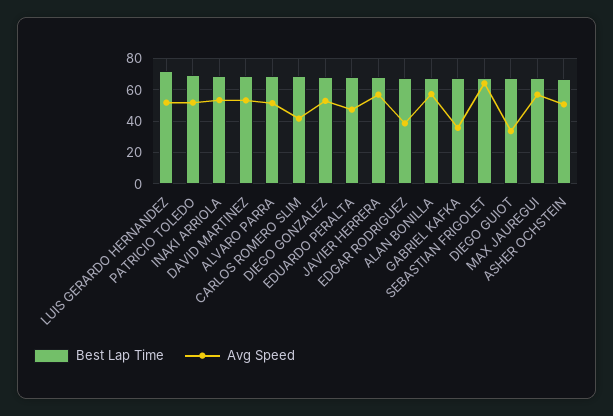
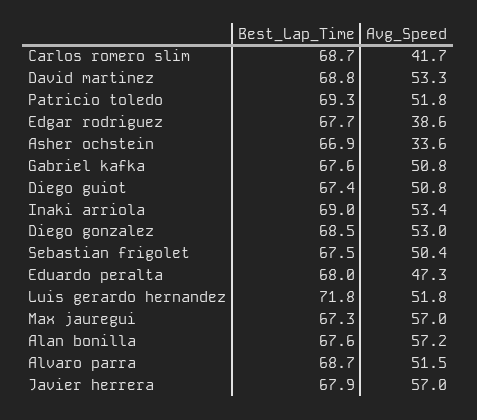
  {
    "Best Lap Time": {
      "LUIS GERARDO HERNANDEZ": 71.8,
      "PATRICIO TOLEDO": 69.3,
      "INAKI ARRIOLA": 69,
      "DAVID MARTINEZ": 68.8,
      "ALVARO PARRA": 68.7,
      "CARLOS ROMERO SLIM": 68.7,
      "DIEGO GONZALEZ": 68.5,
      "EDUARDO PERALTA": 68,
      "JAVIER HERRERA": 67.9,
      "EDGAR RODRIGUEZ": 67.7,
      "ALAN BONILLA": 67.6,
      "GABRIEL KAFKA": 67.6,
      "SEBASTIAN FRIGOLET": 67.5,
      "DIEGO GUIOT": 67.4,
      "MAX JAUREGUI": 67.3,
      "ASHER OCHSTEIN": 66.9
    },
    "Avg Speed": {
      "LUIS GERARDO HERNANDEZ": 51.8,
      "PATRICIO TOLEDO": 51.8,
      "INAKI ARRIOLA": 53.4,
      "DAVID MARTINEZ": 53.3,
      "ALVARO PARRA": 51.5,
      "CARLOS ROMERO SLIM": 41.7,
      "DIEGO GONZALEZ": 53,
      "EDUARDO PERALTA": 47.3,
      "JAVIER HERRERA": 57,
      "EDGAR RODRIGUEZ": 38.6,
      "ALAN BONILLA": 57.2,
-     "GABRIEL KAFKA": 35,
+     "GABRIEL KAFKA": 50.8,
-     "SEBASTIAN FRIGOLET": 65,
+     "SEBASTIAN FRIGOLET": 50.4,
-     "DIEGO GUIOT": 35,
+     "DIEGO GUIOT": 50.8,
      "MAX JAUREGUI": 57,
-     "ASHER OCHSTEIN": 50
+     "ASHER OCHSTEIN": 33.6
    }
  }

